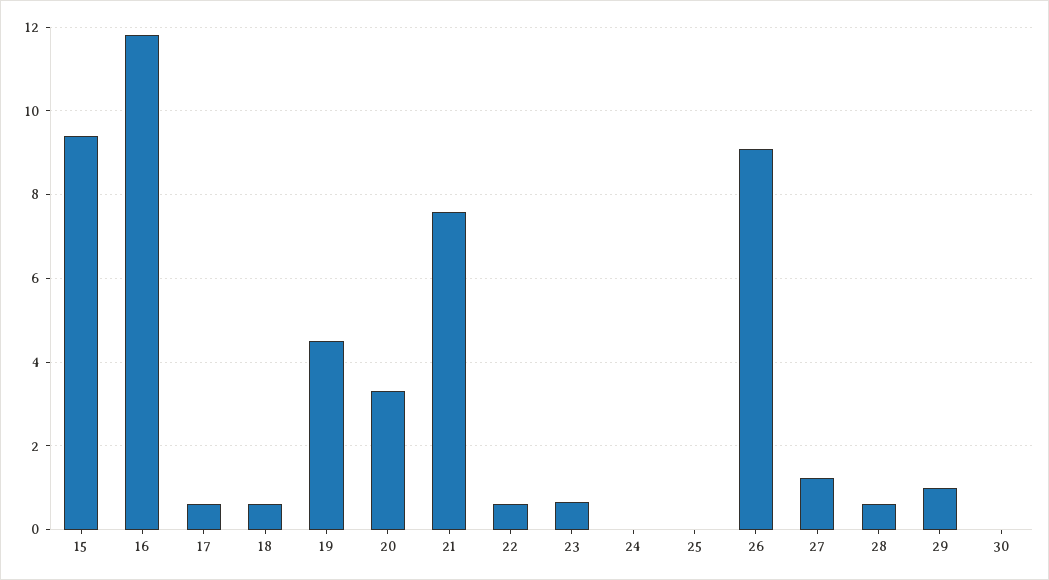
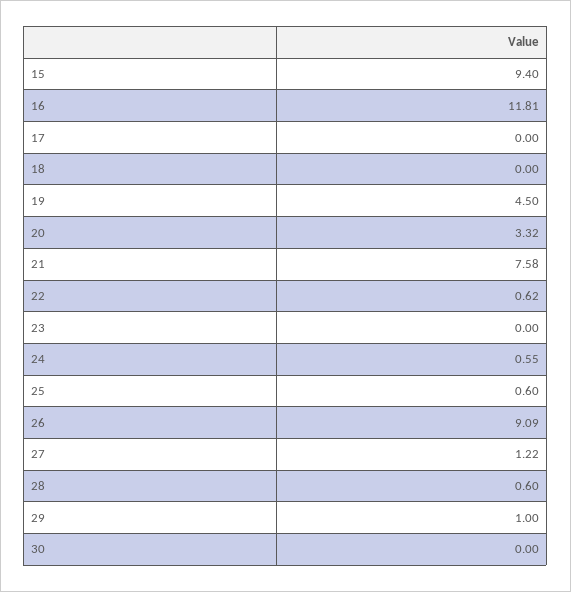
  {
    "15": 9.4,
    "16": 11.81,
-   "17": 0.6,
+   "17": 0,
-   "18": 0.6,
+   "18": 0,
    "19": 4.5,
    "20": 3.32,
    "21": 7.58,
    "22": 0.62,
-   "23": 0.6,
+   "23": 0,
-   "24": 0,
+   "24": 0.55,
-   "25": 0,
+   "25": 0.6,
    "26": 9.09,
    "27": 1.22,
    "28": 0.6,
    "29": 1,
    "30": 0
  }

